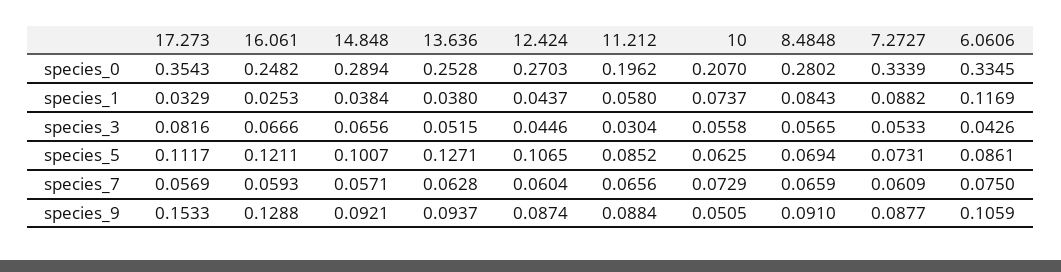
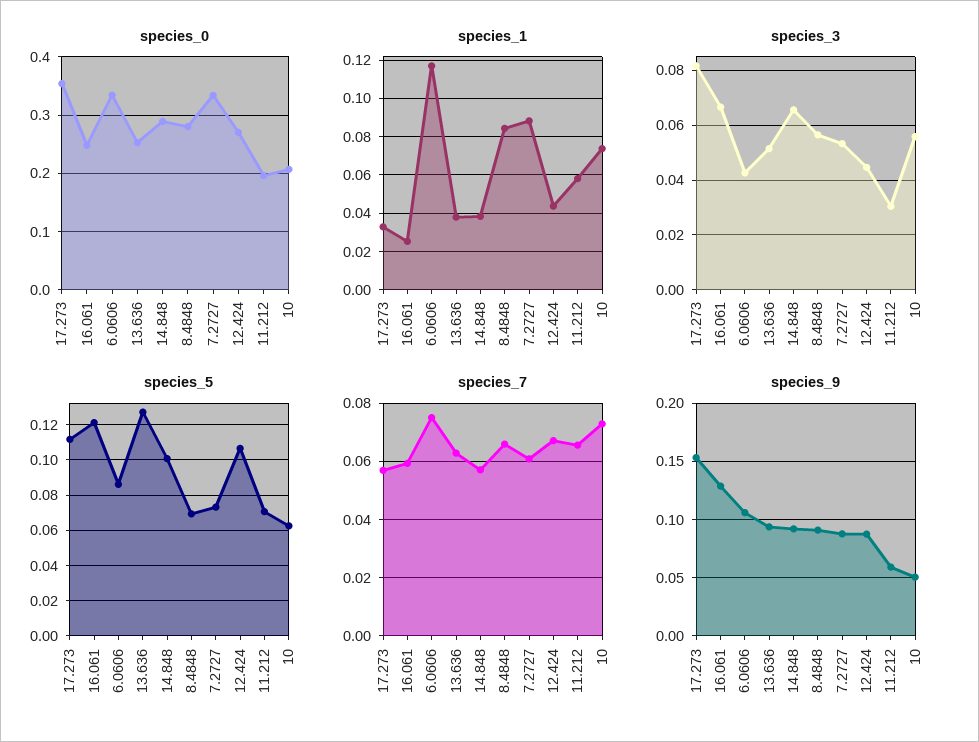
  {
    "species_0": {
      "17.273": 0.3543,
      "16.061": 0.2482,
      "14.848": 0.2894,
      "13.636": 0.2528,
      "12.424": 0.2703,
      "11.212": 0.1962,
      "10": 0.207,
      "8.4848": 0.2802,
      "7.2727": 0.3339,
      "6.0606": 0.3345
    },
    "species_1": {
      "17.273": 0.0329,
      "16.061": 0.0253,
      "14.848": 0.0384,
      "13.636": 0.038,
      "12.424": 0.0437,
      "11.212": 0.058,
      "10": 0.0737,
      "8.4848": 0.0843,
      "7.2727": 0.0882,
      "6.0606": 0.1169
    },
    "species_3": {
      "17.273": 0.0816,
      "16.061": 0.0666,
      "14.848": 0.0656,
      "13.636": 0.0515,
      "12.424": 0.0446,
      "11.212": 0.0304,
      "10": 0.0558,
      "8.4848": 0.0565,
      "7.2727": 0.0533,
      "6.0606": 0.0426
    },
    "species_5": {
      "17.273": 0.1117,
      "16.061": 0.1211,
      "14.848": 0.1007,
      "13.636": 0.1271,
      "12.424": 0.1065,
-     "11.212": 0.0852,
+     "11.212": 0.07,
      "10": 0.0625,
      "8.4848": 0.0694,
      "7.2727": 0.0731,
      "6.0606": 0.0861
    },
    "species_7": {
      "17.273": 0.0569,
      "16.061": 0.0593,
      "14.848": 0.0571,
      "13.636": 0.0628,
-     "12.424": 0.0604,
+     "12.424": 0.0675,
      "11.212": 0.0656,
      "10": 0.0729,
      "8.4848": 0.0659,
      "7.2727": 0.0609,
      "6.0606": 0.075
    },
    "species_9": {
      "17.273": 0.1533,
      "16.061": 0.1288,
      "14.848": 0.0921,
      "13.636": 0.0937,
      "12.424": 0.0874,
-     "11.212": 0.0884,
+     "11.212": 0.06,
      "10": 0.0505,
      "8.4848": 0.091,
      "7.2727": 0.0877,
      "6.0606": 0.1059
    }
  }

